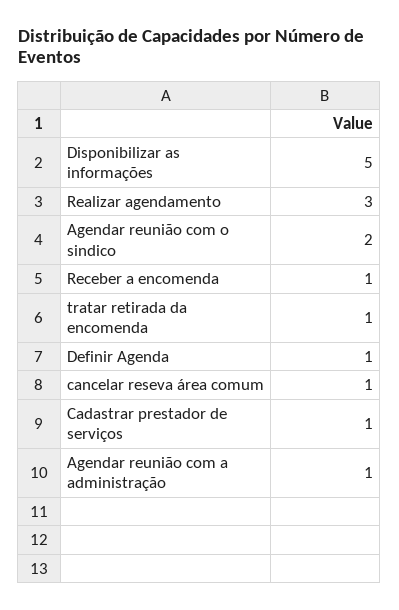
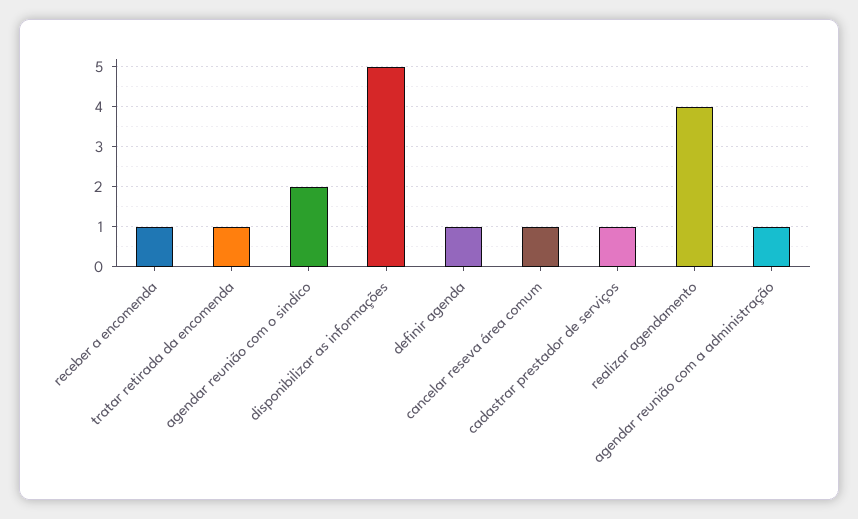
  {
    "Disponibilizar as informações": 5,
-   "Realizar agendamento": 3,
+   "Realizar agendamento": 4,
    "Agendar reunião com o sindico": 2,
    "Receber a encomenda": 1,
    "tratar retirada da encomenda": 1,
    "Definir Agenda": 1,
    "cancelar reseva área comum": 1,
    "Cadastrar prestador de serviços": 1,
    "Agendar reunião com a administração": 1
  }

